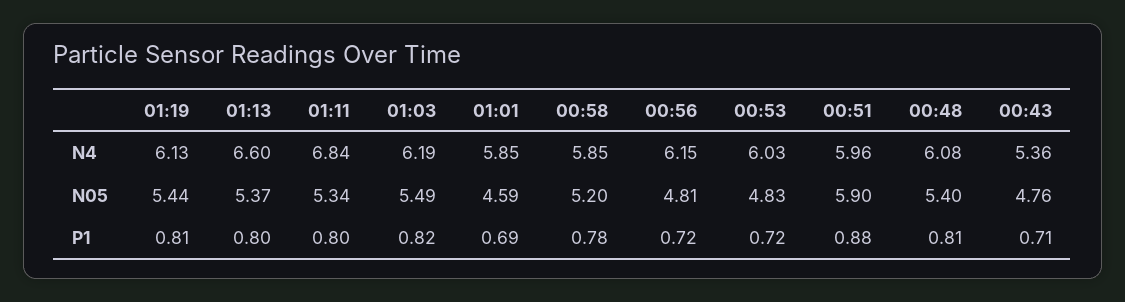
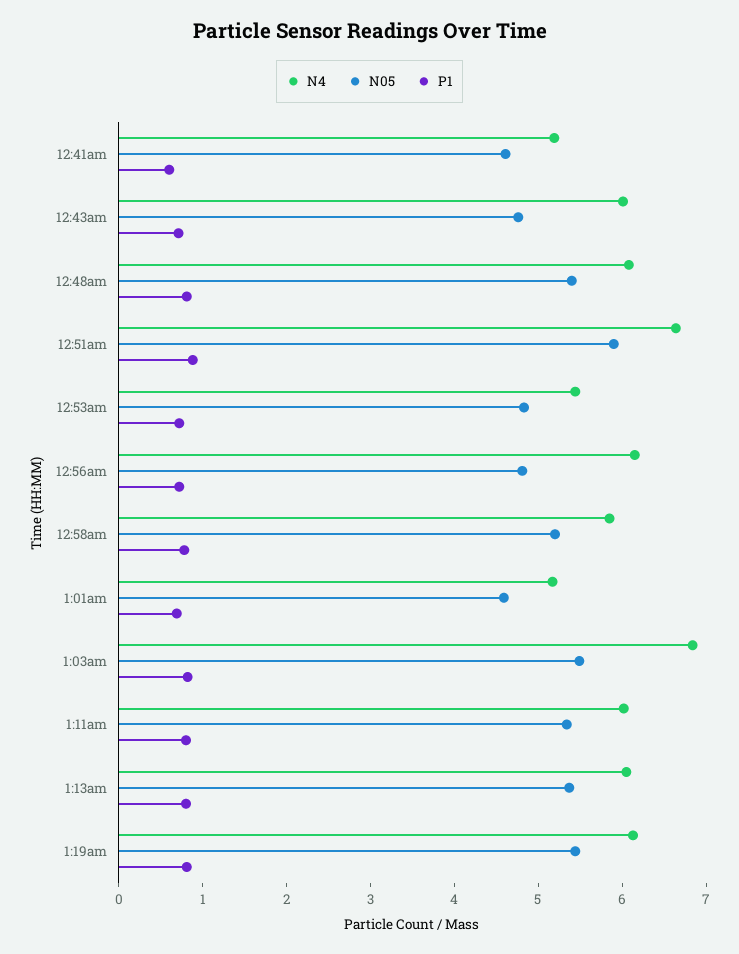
  {
    "N4": {
      "01:19": 6.13,
-     "01:13": 6.6,
+     "01:13": 6,
-     "01:11": 6.84,
+     "01:11": 6,
-     "01:03": 6.19,
+     "01:03": 6.8,
-     "01:01": 5.85,
+     "01:01": 5.2,
      "00:58": 5.85,
      "00:56": 6.15,
-     "00:53": 6.03,
+     "00:53": 5.4,
-     "00:51": 5.96,
+     "00:51": 6.6,
      "00:48": 6.08,
-     "00:43": 5.36
+     "00:43": 6,
+     "12:41am": 5.2
    },
    "N05": {
      "01:19": 5.44,
      "01:13": 5.37,
      "01:11": 5.34,
      "01:03": 5.49,
      "01:01": 4.59,
      "00:58": 5.2,
      "00:56": 4.81,
      "00:53": 4.83,
      "00:51": 5.9,
      "00:48": 5.4,
-     "00:43": 4.76
+     "00:43": 4.76,
+     "12:41am": 4.6
    },
    "P1": {
      "01:19": 0.81,
      "01:13": 0.8,
      "01:11": 0.8,
      "01:03": 0.82,
      "01:01": 0.69,
      "00:58": 0.78,
      "00:56": 0.72,
      "00:53": 0.72,
      "00:51": 0.88,
      "00:48": 0.81,
-     "00:43": 0.71
+     "00:43": 0.71,
+     "12:41am": 0.6
    }
  }

